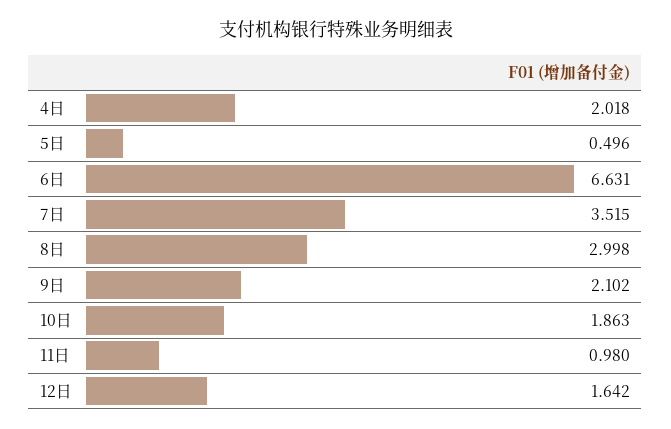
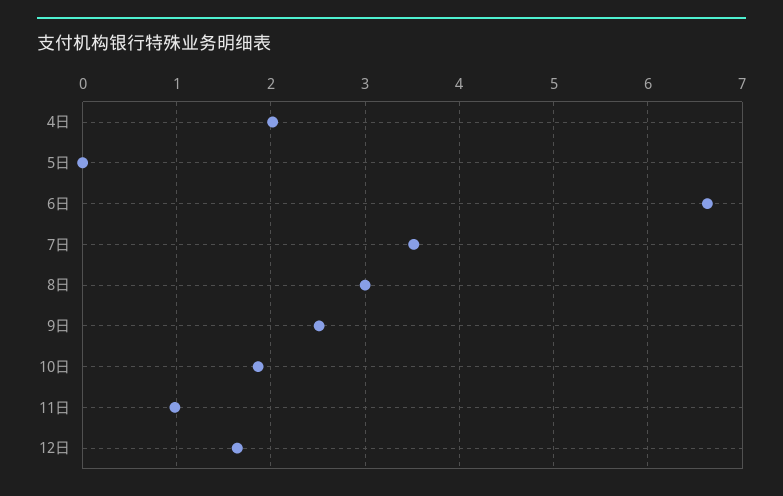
  {
    "4日": 2.018,
-   "5日": 0.496,
+   "5日": 0,
    "6日": 6.631,
    "7日": 3.515,
    "8日": 2.998,
-   "9日": 2.102,
+   "9日": 2.5,
    "10日": 1.863,
    "11日": 0.98,
    "12日": 1.642
  }

